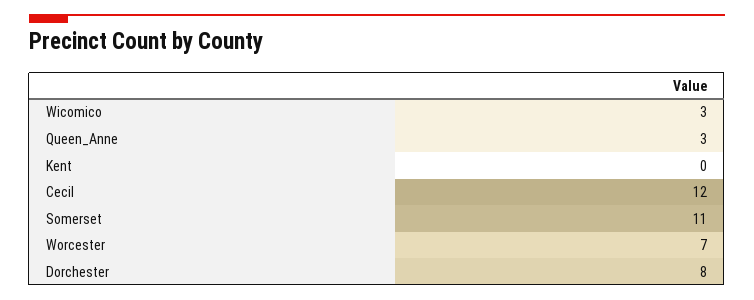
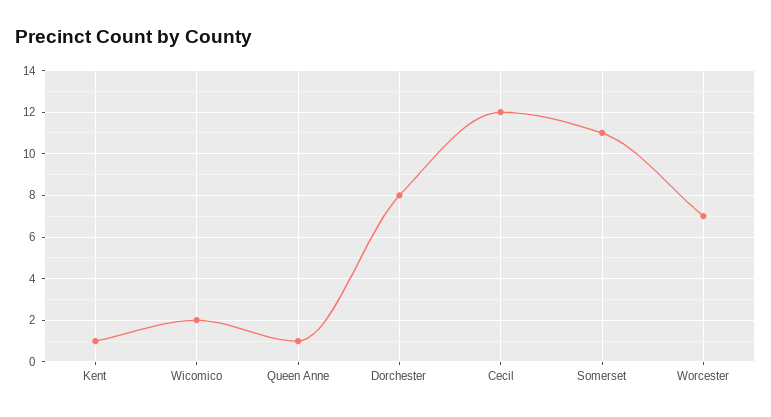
  {
-   "Wicomico": 3,
+   "Wicomico": 2,
-   "Queen_Anne": 3,
+   "Queen_Anne": 1,
-   "Kent": 0,
+   "Kent": 1,
    "Cecil": 12,
    "Somerset": 11,
    "Worcester": 7,
    "Dorchester": 8
  }

